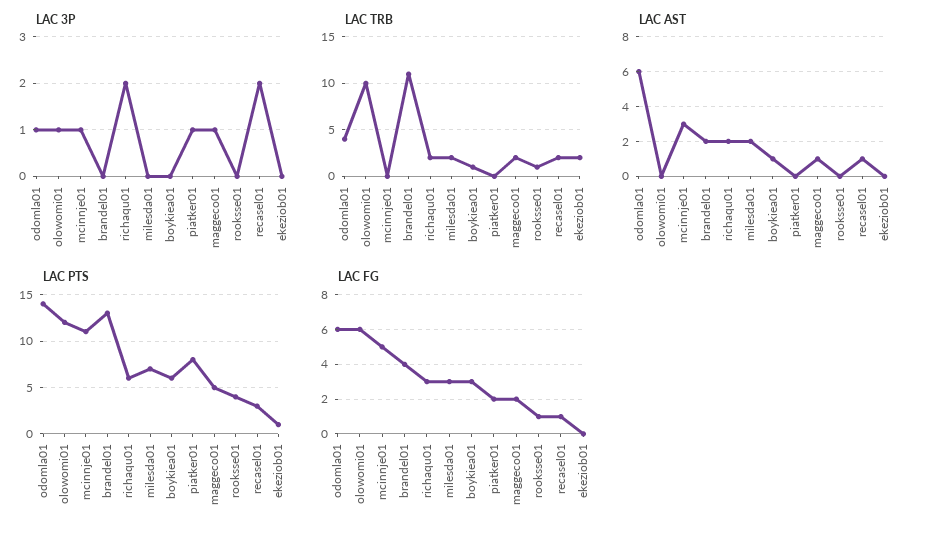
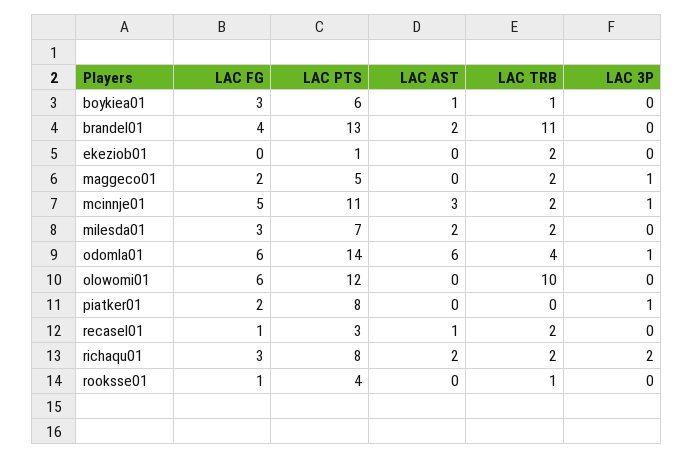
  {
    "LAC 3P": {
      "odomla01": 1,
-     "olowomi01": 1,
+     "olowomi01": 0,
      "mcinnje01": 1,
      "brandel01": 0,
      "richaqu01": 2,
      "milesda01": 0,
      "boykiea01": 0,
      "piatker01": 1,
      "maggeco01": 1,
      "rooksse01": 0,
-     "recasel01": 2,
+     "recasel01": 0,
      "ekeziob01": 0
    },
    "LAC TRB": {
      "odomla01": 4,
      "olowomi01": 10,
-     "mcinnje01": 0,
+     "mcinnje01": 2,
      "brandel01": 11,
      "richaqu01": 2,
      "milesda01": 2,
      "boykiea01": 1,
      "piatker01": 0,
      "maggeco01": 2,
      "rooksse01": 1,
      "recasel01": 2,
      "ekeziob01": 2
    },
    "LAC AST": {
      "odomla01": 6,
      "olowomi01": 0,
      "mcinnje01": 3,
      "brandel01": 2,
      "richaqu01": 2,
      "milesda01": 2,
      "boykiea01": 1,
      "piatker01": 0,
-     "maggeco01": 1,
+     "maggeco01": 0,
      "rooksse01": 0,
      "recasel01": 1,
      "ekeziob01": 0
    },
    "LAC PTS": {
      "odomla01": 14,
      "olowomi01": 12,
      "mcinnje01": 11,
      "brandel01": 13,
-     "richaqu01": 6,
+     "richaqu01": 8,
      "milesda01": 7,
      "boykiea01": 6,
      "piatker01": 8,
      "maggeco01": 5,
      "rooksse01": 4,
      "recasel01": 3,
      "ekeziob01": 1
    },
    "LAC FG": {
      "odomla01": 6,
      "olowomi01": 6,
      "mcinnje01": 5,
      "brandel01": 4,
      "richaqu01": 3,
      "milesda01": 3,
      "boykiea01": 3,
      "piatker01": 2,
      "maggeco01": 2,
      "rooksse01": 1,
      "recasel01": 1,
      "ekeziob01": 0
    }
  }

